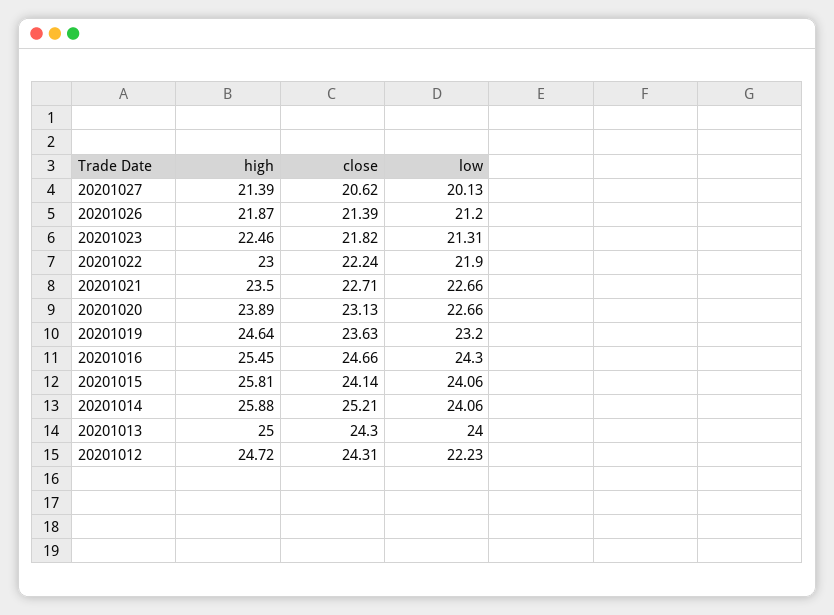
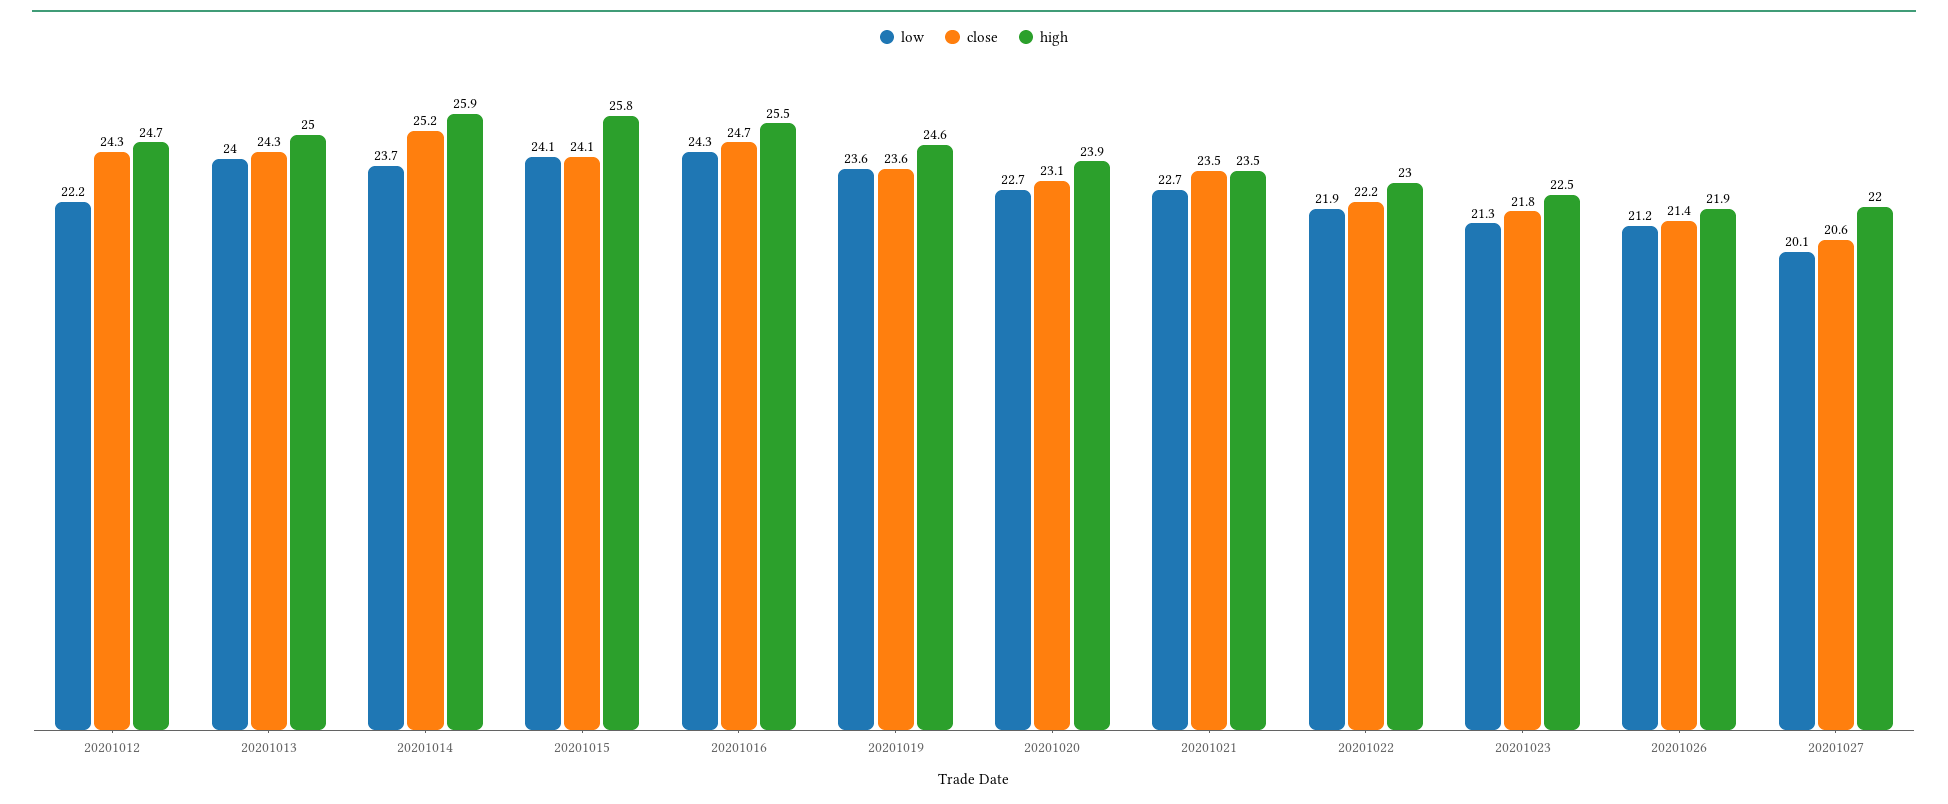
  {
    "high": {
-     "20201027": 21.39,
+     "20201027": 22,
      "20201026": 21.87,
      "20201023": 22.46,
      "20201022": 23,
      "20201021": 23.5,
      "20201020": 23.89,
      "20201019": 24.64,
      "20201016": 25.45,
      "20201015": 25.81,
      "20201014": 25.88,
      "20201013": 25,
      "20201012": 24.72
    },
    "close": {
      "20201027": 20.62,
      "20201026": 21.39,
      "20201023": 21.82,
      "20201022": 22.24,
-     "20201021": 22.71,
+     "20201021": 23.5,
      "20201020": 23.13,
      "20201019": 23.63,
      "20201016": 24.66,
      "20201015": 24.14,
      "20201014": 25.21,
      "20201013": 24.3,
      "20201012": 24.31
    },
    "low": {
      "20201027": 20.13,
      "20201026": 21.2,
      "20201023": 21.31,
      "20201022": 21.9,
      "20201021": 22.66,
      "20201020": 22.66,
-     "20201019": 23.2,
+     "20201019": 23.6,
      "20201016": 24.3,
      "20201015": 24.06,
-     "20201014": 24.06,
+     "20201014": 23.7,
      "20201013": 24,
      "20201012": 22.23
    }
  }

